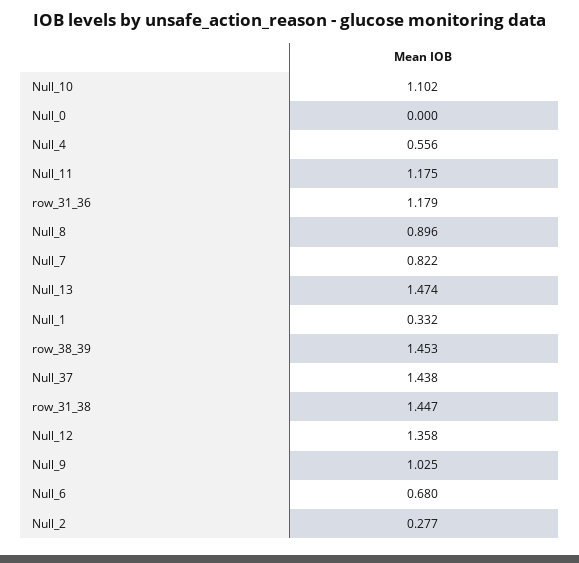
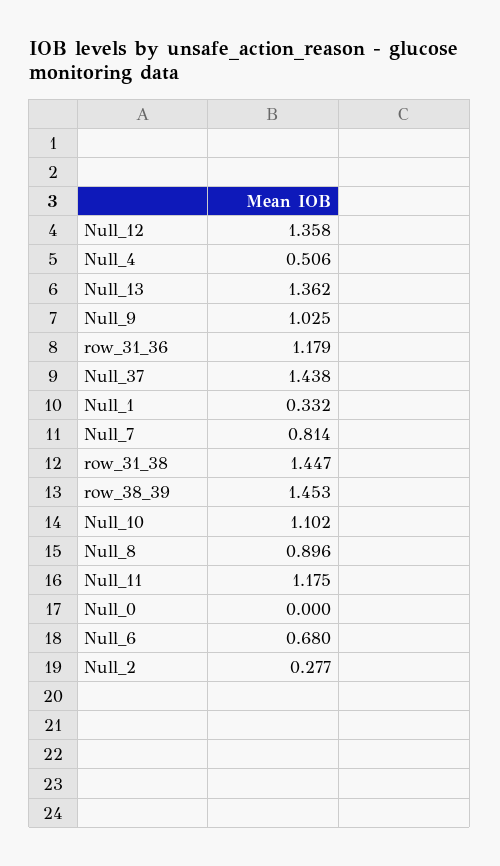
  {
    "Null_10": 1.102,
    "Null_0": 0,
-   "Null_4": 0.556,
+   "Null_4": 0.506,
    "Null_11": 1.175,
    "row_31_36": 1.179,
    "Null_8": 0.896,
-   "Null_7": 0.822,
+   "Null_7": 0.814,
-   "Null_13": 1.474,
+   "Null_13": 1.362,
    "Null_1": 0.332,
    "row_38_39": 1.453,
    "Null_37": 1.438,
    "row_31_38": 1.447,
    "Null_12": 1.358,
    "Null_9": 1.025,
    "Null_6": 0.68,
    "Null_2": 0.277
  }

